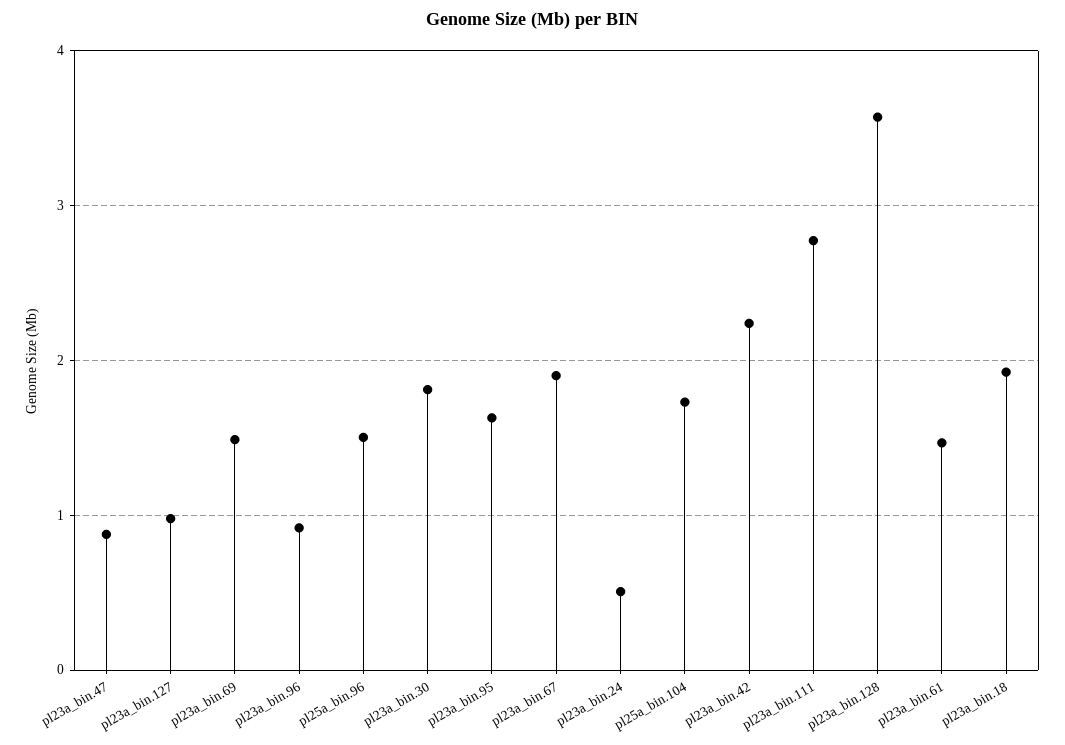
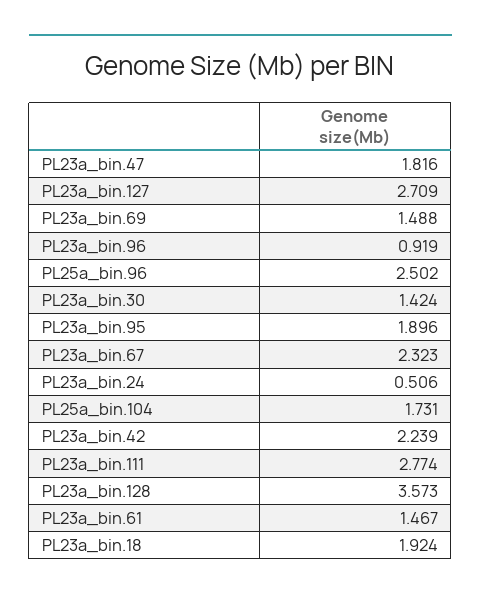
  {
-   "pl23a_bin.47": 0.9,
+   "pl23a_bin.47": 1.816,
-   "pl23a_bin.127": 1,
+   "pl23a_bin.127": 2.709,
    "pl23a_bin.69": 1.488,
    "pl23a_bin.96": 0.919,
-   "pl25a_bin.96": 1.5,
+   "pl25a_bin.96": 2.502,
-   "pl23a_bin.30": 1.8,
+   "pl23a_bin.30": 1.424,
-   "pl23a_bin.95": 1.6,
+   "pl23a_bin.95": 1.896,
-   "pl23a_bin.67": 1.9,
+   "pl23a_bin.67": 2.323,
    "pl23a_bin.24": 0.506,
    "pl25a_bin.104": 1.731,
    "pl23a_bin.42": 2.239,
    "pl23a_bin.111": 2.774,
    "pl23a_bin.128": 3.573,
    "pl23a_bin.61": 1.467,
    "pl23a_bin.18": 1.924
  }

